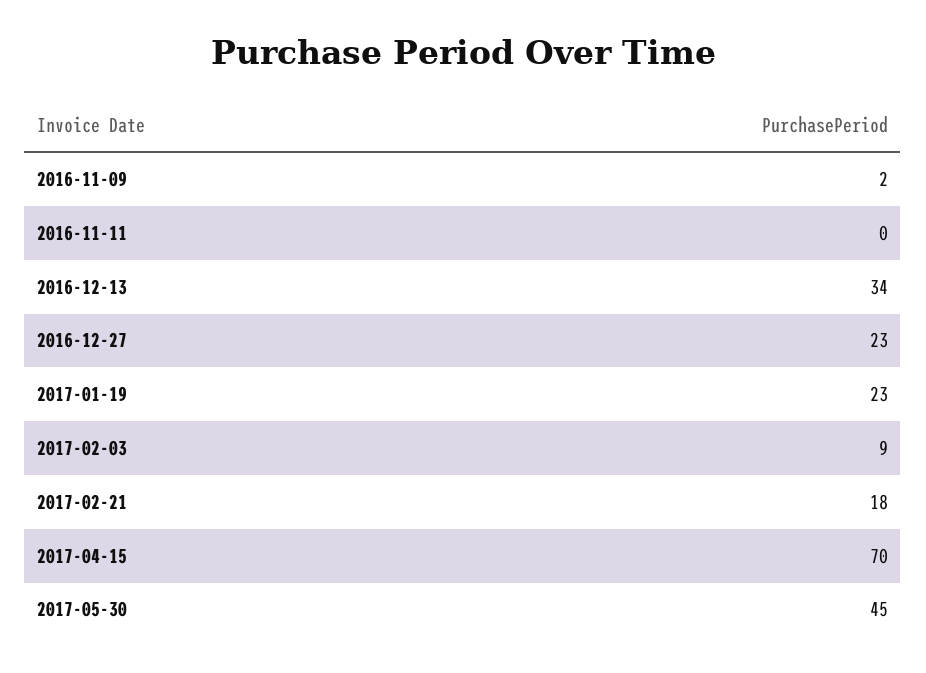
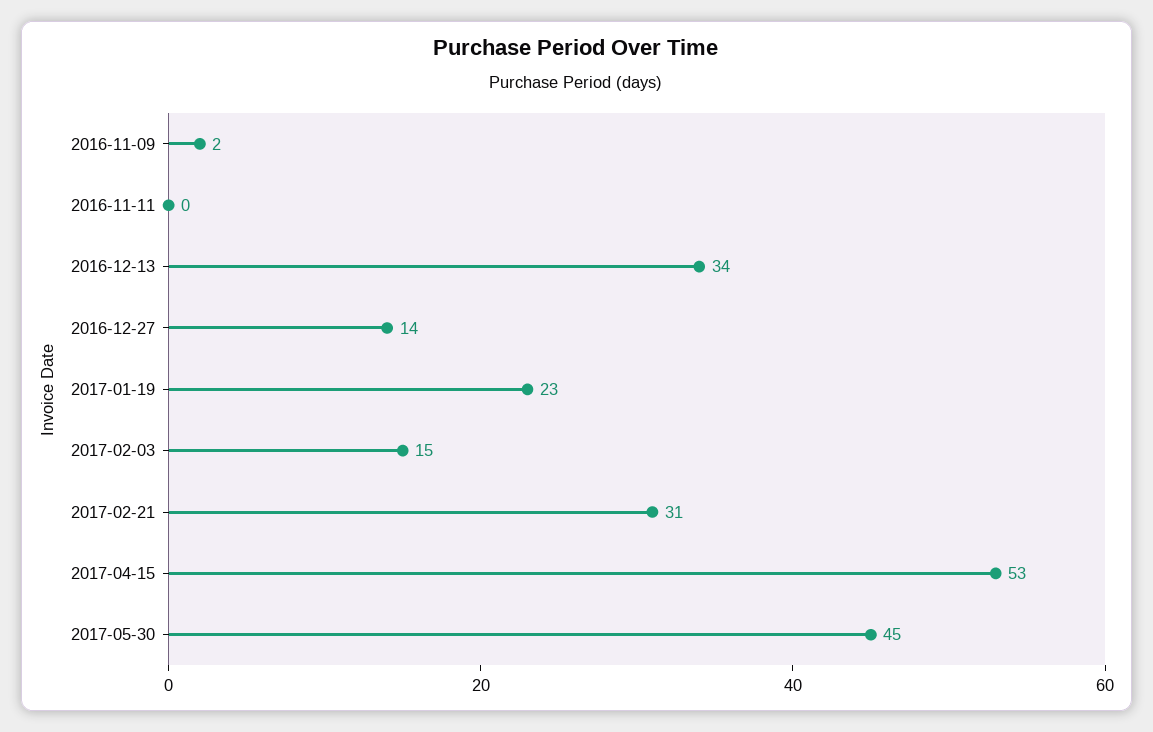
  {
    "2016-11-09": 2,
    "2016-11-11": 0,
    "2016-12-13": 34,
-   "2016-12-27": 23,
+   "2016-12-27": 14,
    "2017-01-19": 23,
-   "2017-02-03": 9,
+   "2017-02-03": 15,
-   "2017-02-21": 18,
+   "2017-02-21": 31,
-   "2017-04-15": 70,
+   "2017-04-15": 53,
    "2017-05-30": 45
  }

